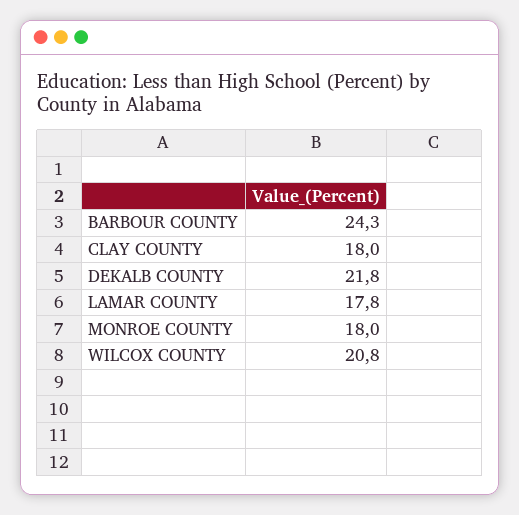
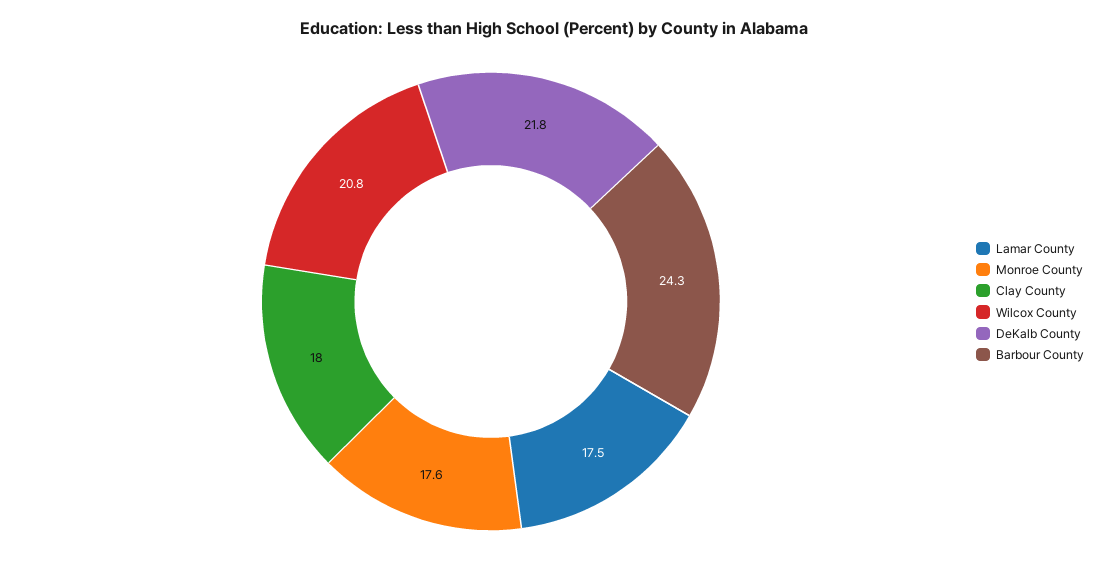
  {
    "BARBOUR COUNTY": 24.3,
    "CLAY COUNTY": 18,
    "DEKALB COUNTY": 21.8,
-   "LAMAR COUNTY": 17.8,
+   "LAMAR COUNTY": 17.5,
-   "MONROE COUNTY": 18,
+   "MONROE COUNTY": 17.6,
    "WILCOX COUNTY": 20.8
  }

